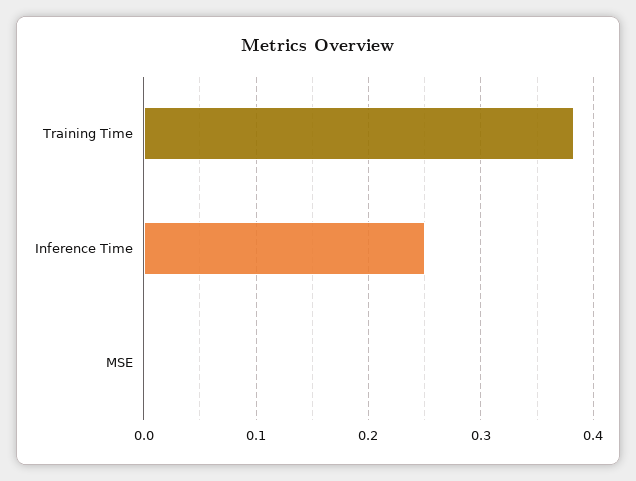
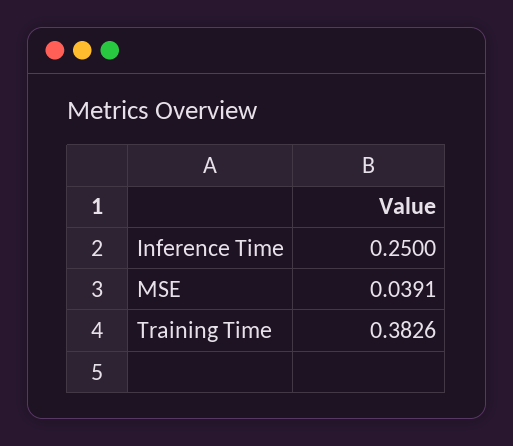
  {
    "Training Time": 0.3826,
    "Inference Time": 0.25,
-   "MSE": 0
+   "MSE": 0.0391
  }

